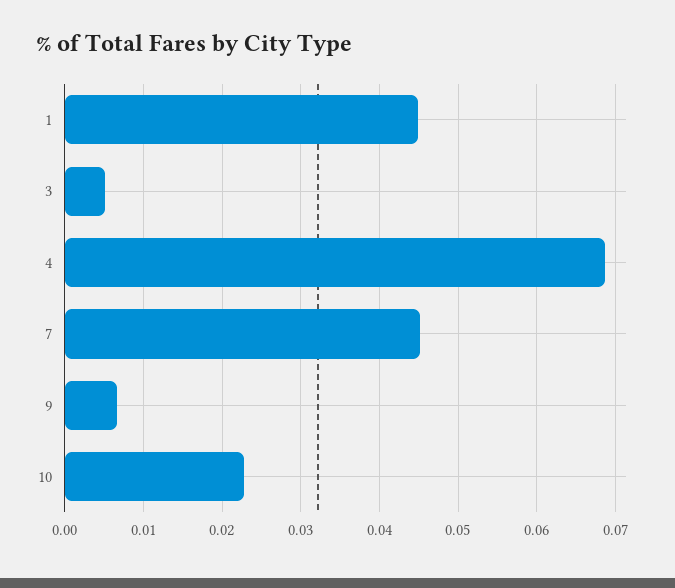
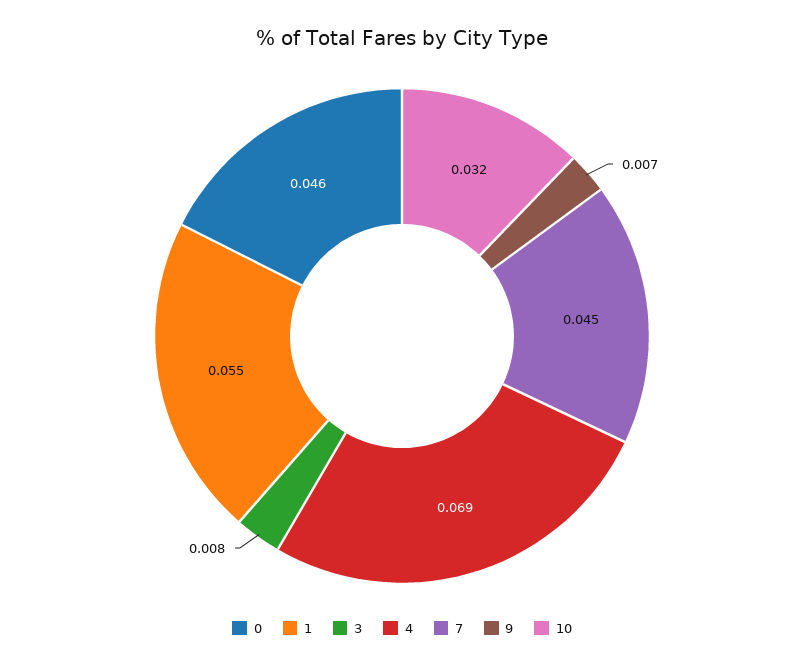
  {
-   "1": 0.045,
+   "1": 0.055,
-   "3": 0.005,
+   "3": 0.008,
    "4": 0.069,
    "7": 0.045,
    "9": 0.007,
-   "10": 0.023
+   "10": 0.032,
+   "0": 0.046
  }

